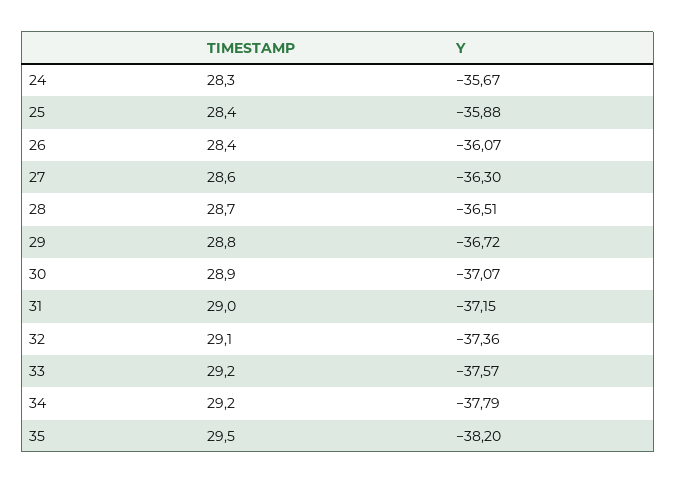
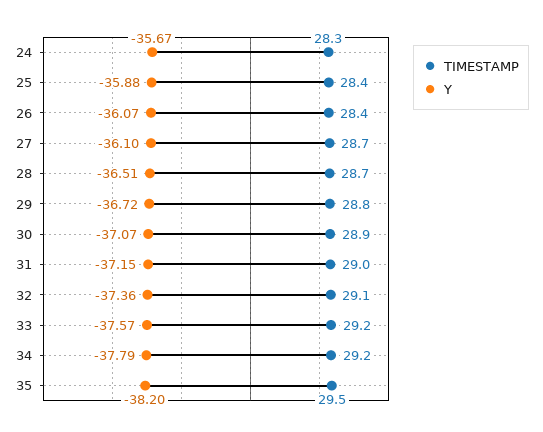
  {
    "TIMESTAMP": {
      "24": 28.3,
      "25": 28.4,
      "26": 28.4,
-     "27": 28.6,
+     "27": 28.7,
      "28": 28.7,
      "29": 28.8,
      "30": 28.9,
      "31": 29,
      "32": 29.1,
      "33": 29.2,
      "34": 29.2,
      "35": 29.5
    },
    "Y": {
      "24": -35.67,
      "25": -35.88,
      "26": -36.07,
-     "27": -36.3,
+     "27": -36.1,
      "28": -36.51,
      "29": -36.72,
      "30": -37.07,
      "31": -37.15,
      "32": -37.36,
      "33": -37.57,
      "34": -37.79,
      "35": -38.2
    }
  }

